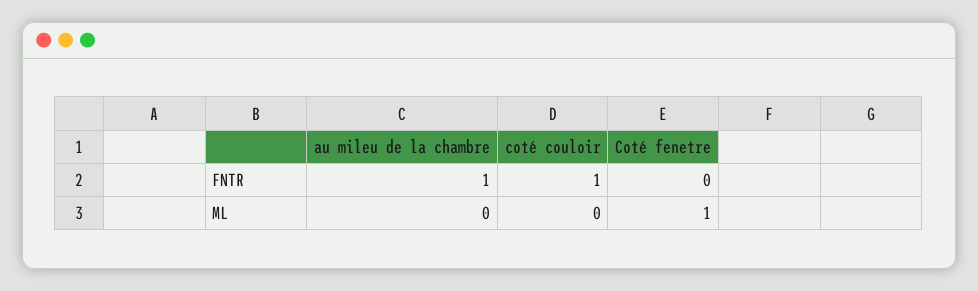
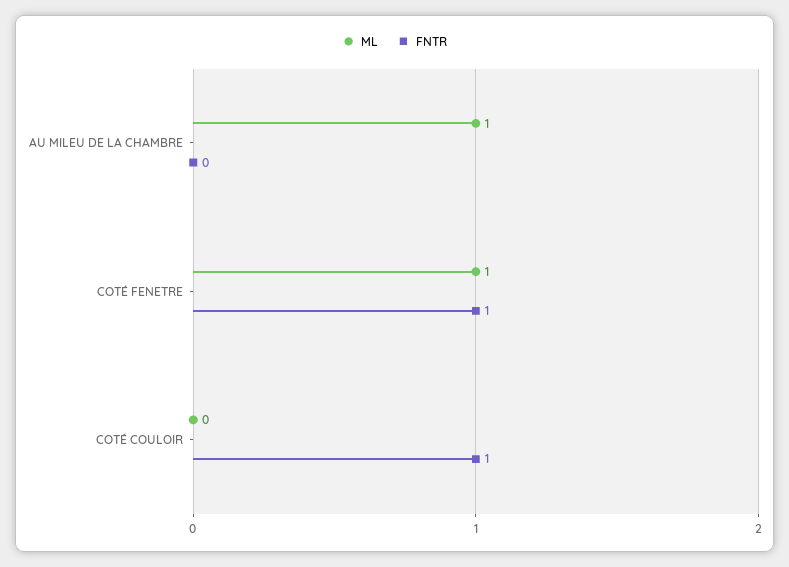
  {
    "FNTR": {
-     "au mileu de la chambre": 1,
+     "au mileu de la chambre": 0,
      "coté couloir": 1,
-     "Coté fenetre": 0
+     "Coté fenetre": 1
    },
    "ML": {
-     "au mileu de la chambre": 0,
+     "au mileu de la chambre": 1,
      "coté couloir": 0,
      "Coté fenetre": 1
    }
  }

